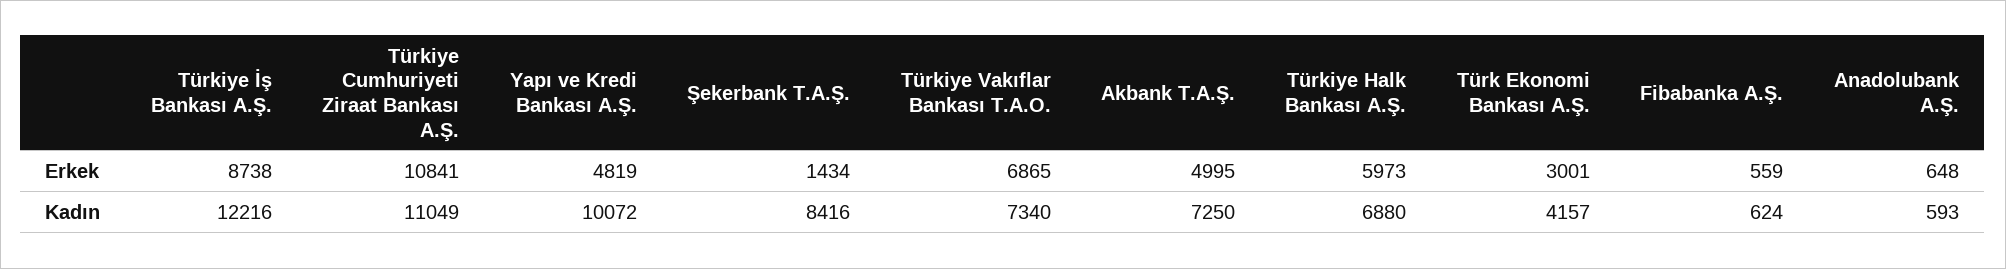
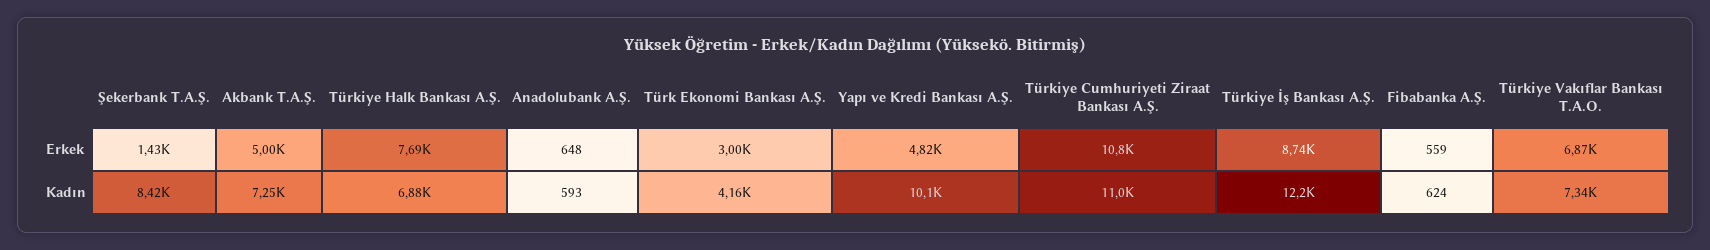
  {
    "Türkiye İş Bankası A.Ş.": {
      "Erkek": 8738,
      "Kadın": 12216
    },
    "Türkiye Cumhuriyeti Ziraat Bankası A.Ş.": {
      "Erkek": 10841,
      "Kadın": 11049
    },
    "Yapı ve Kredi Bankası A.Ş.": {
      "Erkek": 4819,
      "Kadın": 10072
    },
    "Şekerbank T.A.Ş.": {
      "Erkek": 1434,
      "Kadın": 8416
    },
    "Türkiye Vakıflar Bankası T.A.O.": {
      "Erkek": 6865,
      "Kadın": 7340
    },
    "Akbank T.A.Ş.": {
      "Erkek": 4995,
      "Kadın": 7250
    },
    "Türkiye Halk Bankası A.Ş.": {
-     "Erkek": 5973,
+     "Erkek": 7690,
      "Kadın": 6880
    },
    "Türk Ekonomi Bankası A.Ş.": {
      "Erkek": 3001,
      "Kadın": 4157
    },
    "Fibabanka A.Ş.": {
      "Erkek": 559,
      "Kadın": 624
    },
    "Anadolubank A.Ş.": {
      "Erkek": 648,
      "Kadın": 593
    }
  }

